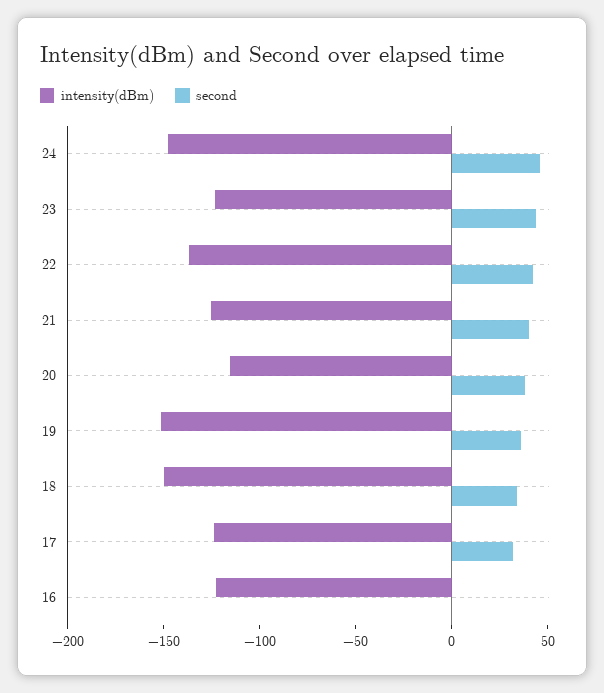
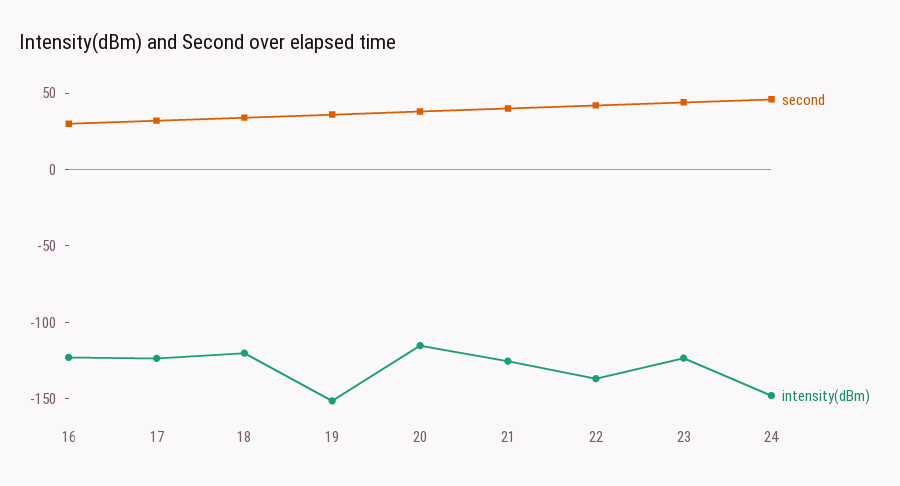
  {
    "intensity(dBm)": {
      "24": -150,
      "23": -120,
      "22": -140,
      "21": -130,
      "20": -120,
      "19": -150,
-     "18": -150,
+     "18": -120,
      "17": -120,
      "16": -120
    },
    "second": {
      "24": 50,
      "23": 40,
      "22": 40,
      "21": 40,
      "20": 40,
      "19": 40,
      "18": 30,
      "17": 30,
-     "16": 0
+     "16": 30
    }
  }

